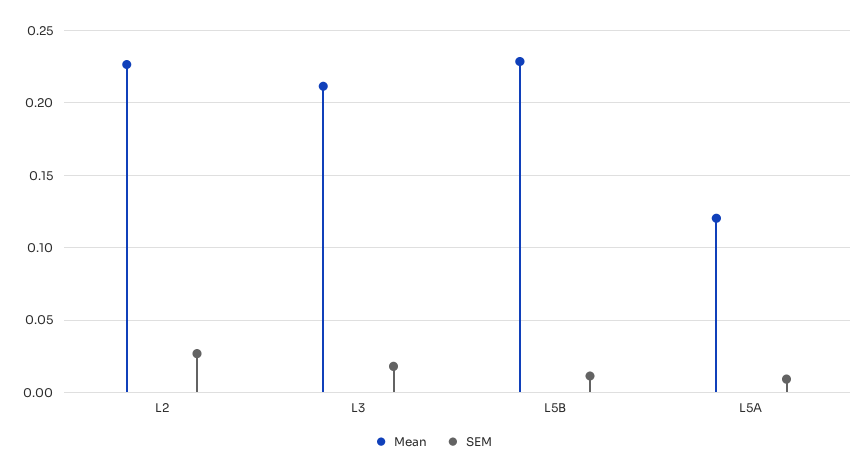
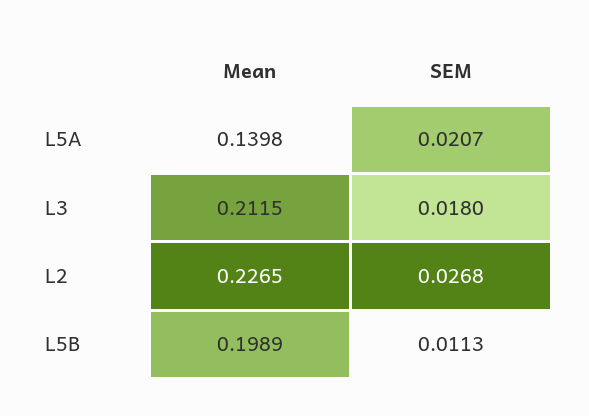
  {
    "Mean": {
      "L2": 0.2265,
      "L3": 0.2115,
-     "L5B": 0.23,
+     "L5B": 0.1989,
-     "L5A": 0.12
+     "L5A": 0.1398
    },
    "SEM": {
      "L2": 0.0268,
      "L3": 0.018,
      "L5B": 0.0113,
-     "L5A": 0.01
+     "L5A": 0.0207
    }
  }

